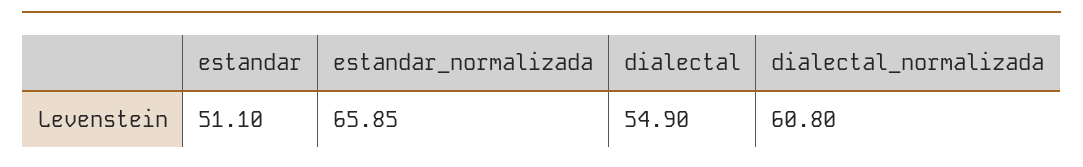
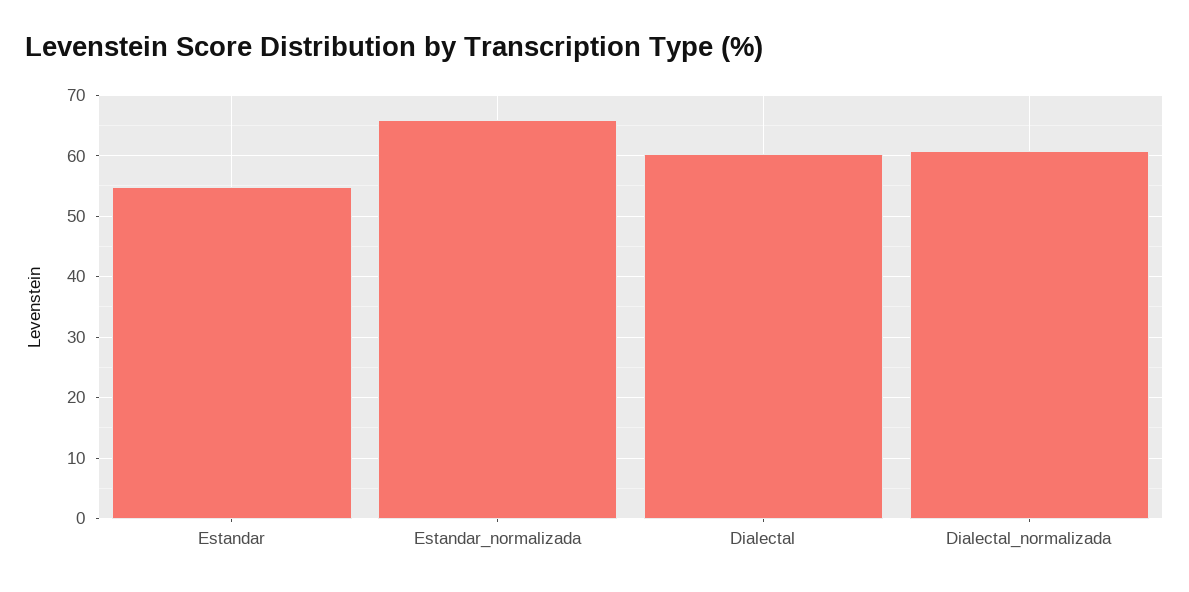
  {
-   "estandar": 51.1,
+   "estandar": 55,
    "estandar_normalizada": 65.85,
-   "dialectal": 54.9,
+   "dialectal": 60,
    "dialectal_normalizada": 60.8
  }

